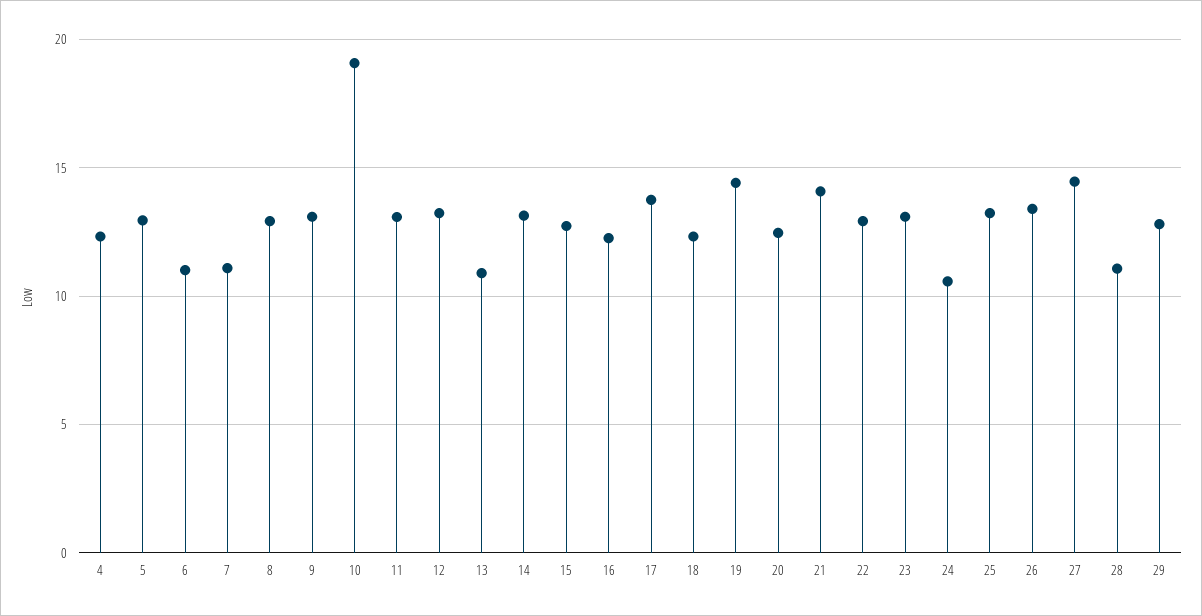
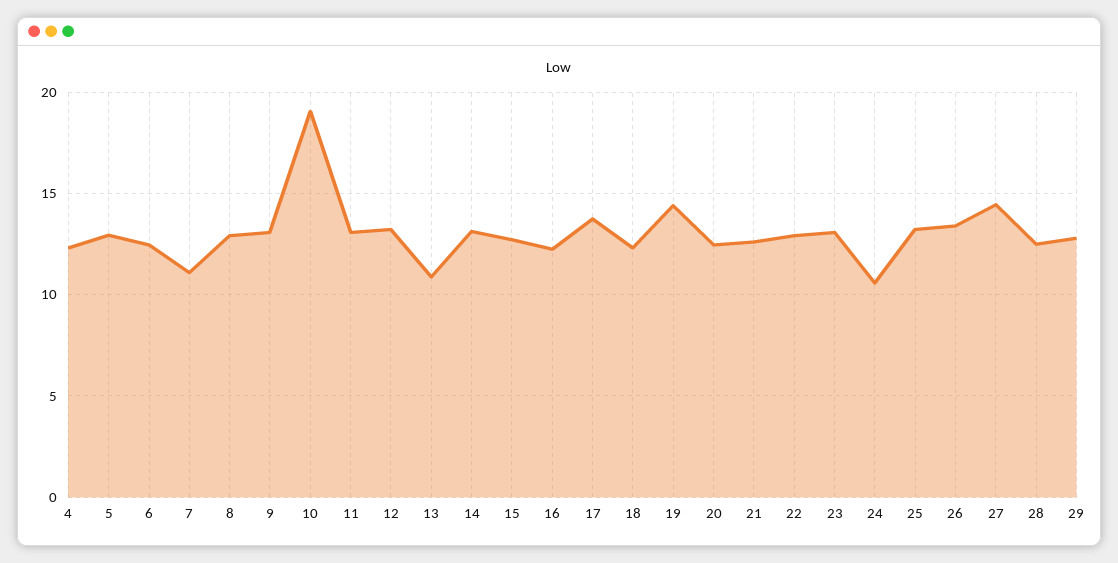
  {
    "4": 12.5,
    "5": 13,
-   "6": 11,
+   "6": 12.5,
    "7": 11,
    "8": 13,
    "9": 13,
    "10": 19,
    "11": 13,
    "12": 13,
    "13": 11,
    "14": 13,
    "15": 12.5,
    "16": 12.5,
    "17": 14,
    "18": 12.5,
    "19": 14.5,
    "20": 12.5,
-   "21": 14,
+   "21": 12.5,
    "22": 13,
    "23": 13,
    "24": 10.5,
    "25": 13,
    "26": 13.5,
    "27": 14.5,
-   "28": 11,
+   "28": 12.5,
    "29": 13
  }

